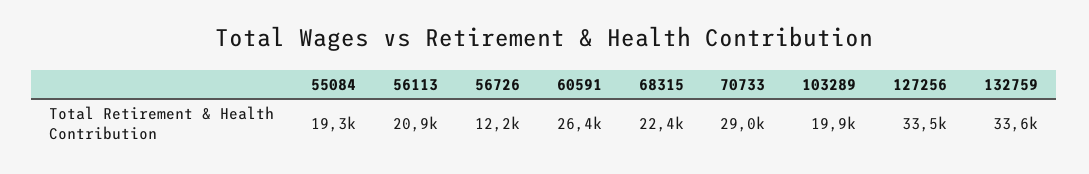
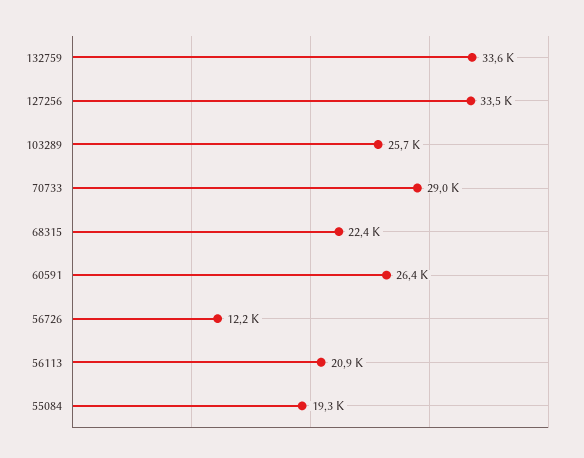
  {
    "55084": 19300,
    "56113": 20900,
    "56726": 12200,
    "60591": 26400,
    "68315": 22400,
    "70733": 29000,
-   "103289": 19900,
+   "103289": 25700,
    "127256": 33500,
    "132759": 33600
  }

